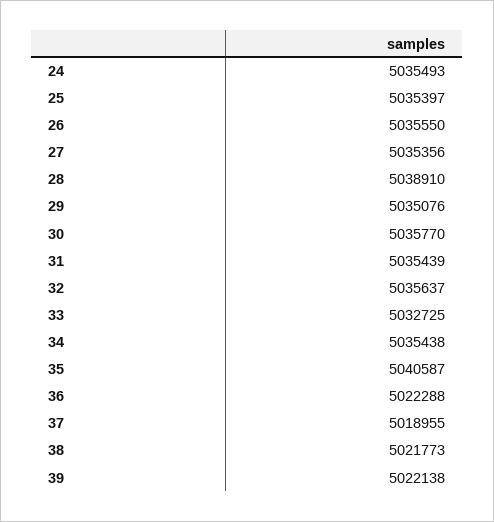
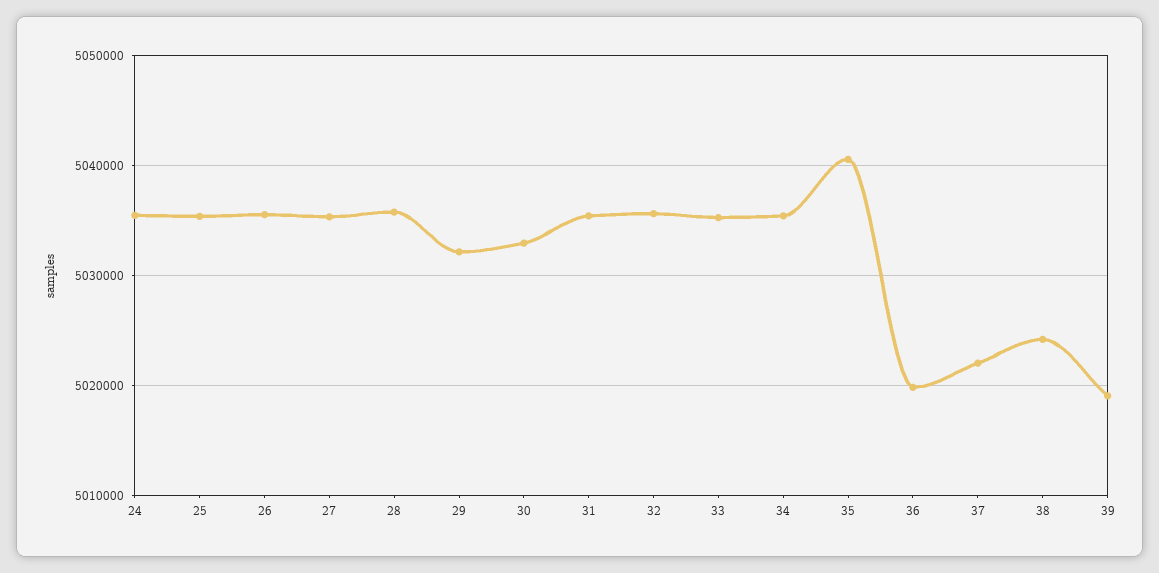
  {
    "24": 5035493,
    "25": 5035397,
    "26": 5035550,
    "27": 5035356,
-   "28": 5038910,
+   "28": 5036000,
-   "29": 5035076,
+   "29": 5032000,
-   "30": 5035770,
+   "30": 5033000,
    "31": 5035439,
    "32": 5035637,
-   "33": 5032725,
+   "33": 5035000,
    "34": 5035438,
    "35": 5040587,
-   "36": 5022288,
+   "36": 5020000,
-   "37": 5018955,
+   "37": 5022000,
-   "38": 5021773,
+   "38": 5024000,
-   "39": 5022138
+   "39": 5019000
  }

